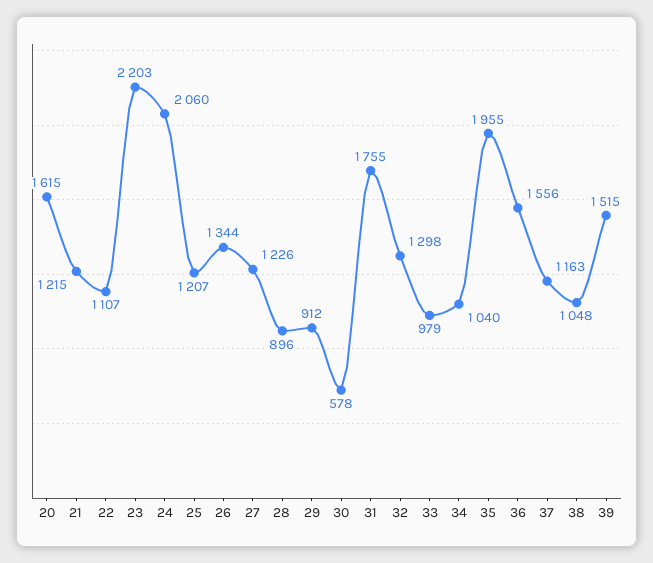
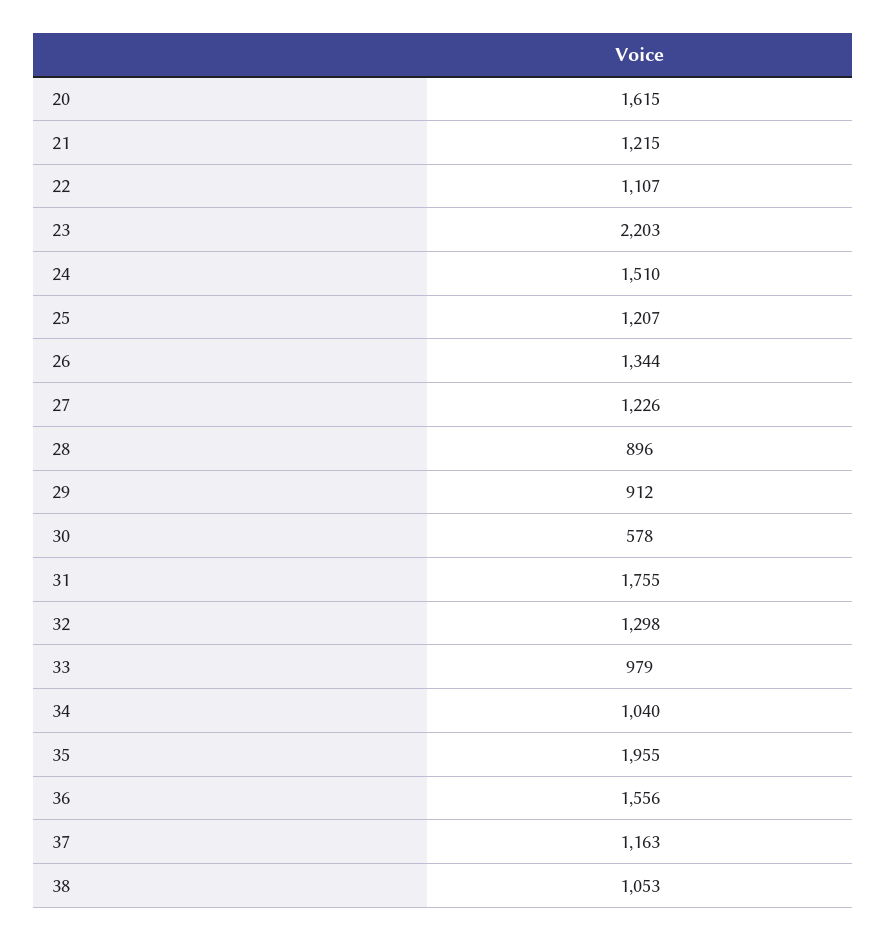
  {
    "20": 1615,
    "21": 1215,
    "22": 1107,
    "23": 2203,
-   "24": 2060,
+   "24": 1510,
    "25": 1207,
    "26": 1344,
    "27": 1226,
    "28": 896,
    "29": 912,
    "30": 578,
    "31": 1755,
    "32": 1298,
    "33": 979,
    "34": 1040,
    "35": 1955,
    "36": 1556,
    "37": 1163,
-   "38": 1048,
+   "38": 1053
-   "39": 1515
  }

